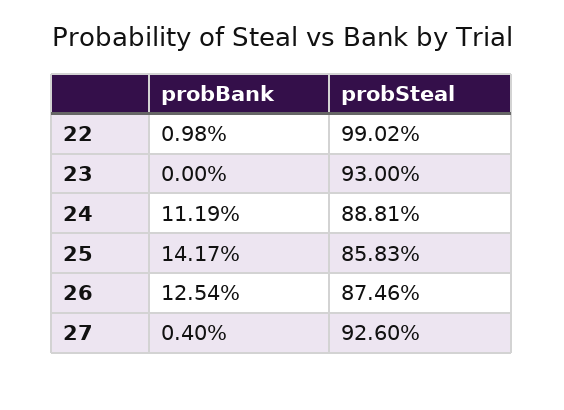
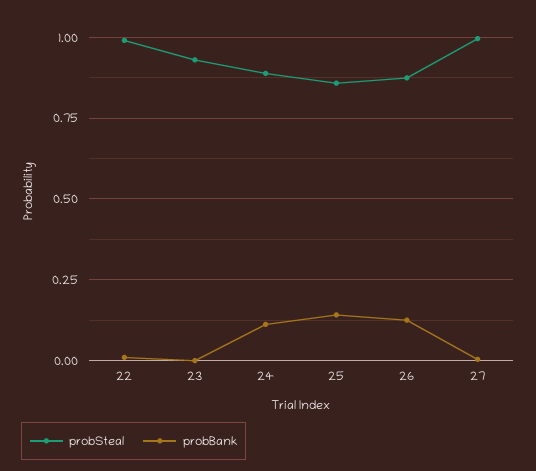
  {
    "probBank": {
      "22": 0.0098,
      "23": 0,
      "24": 0.1119,
      "25": 0.1417,
      "26": 0.1254,
      "27": 0.004
    },
    "probSteal": {
      "22": 0.9902,
      "23": 0.93,
      "24": 0.8881,
      "25": 0.8583,
      "26": 0.8746,
-     "27": 0.926
+     "27": 1
    }
  }

